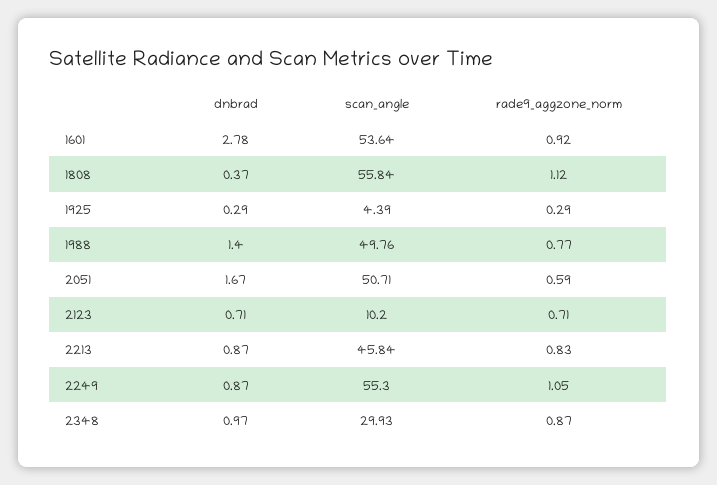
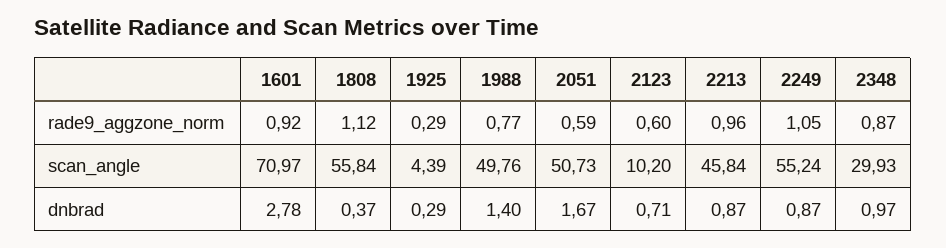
  {
    "dnbrad": {
      "1601": 2.78,
      "1808": 0.37,
      "1925": 0.29,
      "1988": 1.4,
      "2051": 1.67,
      "2123": 0.71,
      "2213": 0.87,
      "2249": 0.87,
      "2348": 0.97
    },
    "scan_angle": {
-     "1601": 53.64,
+     "1601": 70.97,
      "1808": 55.84,
      "1925": 4.39,
      "1988": 49.76,
-     "2051": 50.71,
+     "2051": 50.73,
      "2123": 10.2,
      "2213": 45.84,
-     "2249": 55.3,
+     "2249": 55.24,
      "2348": 29.93
    },
    "rade9_aggzone_norm": {
      "1601": 0.92,
      "1808": 1.12,
      "1925": 0.29,
      "1988": 0.77,
      "2051": 0.59,
-     "2123": 0.71,
+     "2123": 0.6,
-     "2213": 0.83,
+     "2213": 0.96,
      "2249": 1.05,
      "2348": 0.87
    }
  }

